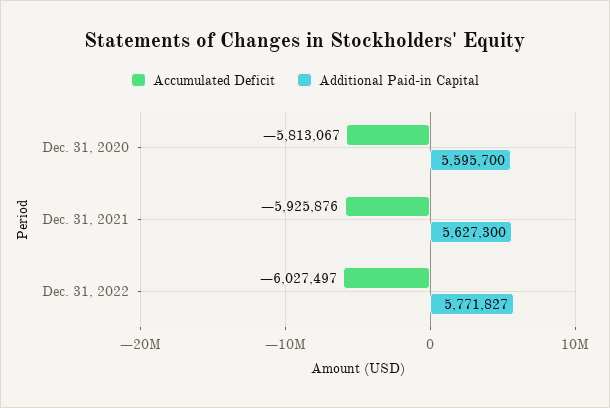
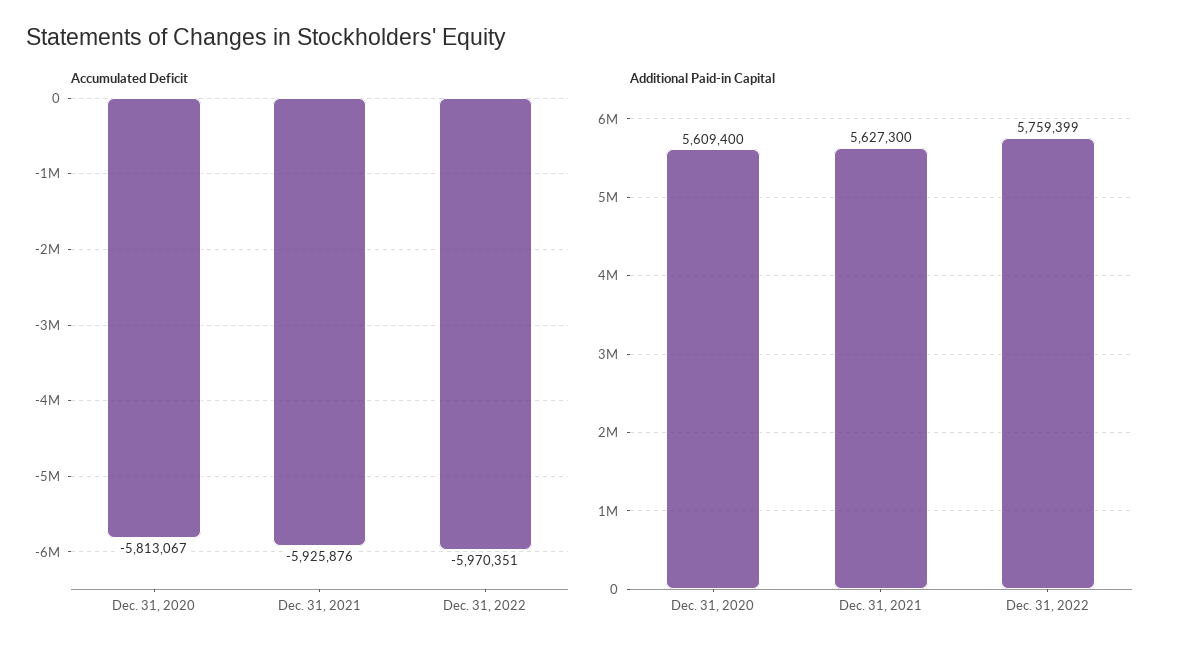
  {
    "Accumulated Deficit": {
      "Dec. 31, 2020": -5813067,
      "Dec. 31, 2021": -5925876,
-     "Dec. 31, 2022": -6027497
+     "Dec. 31, 2022": -5970351
    },
    "Additional Paid-in Capital": {
-     "Dec. 31, 2020": 5595700,
+     "Dec. 31, 2020": 5609400,
      "Dec. 31, 2021": 5627300,
-     "Dec. 31, 2022": 5771827
+     "Dec. 31, 2022": 5759399
    }
  }

